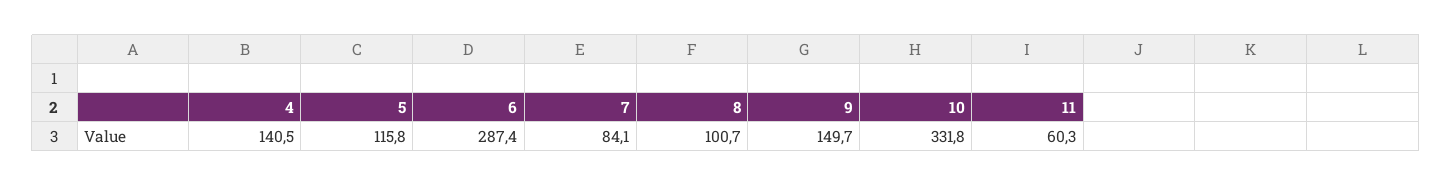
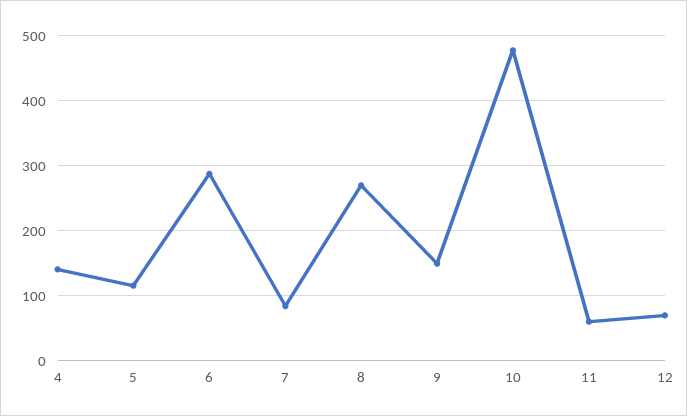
  {
    "4": 140.5,
    "5": 115.8,
    "6": 287.4,
    "7": 84.1,
-   "8": 100.7,
+   "8": 270,
    "9": 149.7,
-   "10": 331.8,
+   "10": 480,
-   "11": 60.3
+   "11": 60.3,
+   "12": 70
  }

